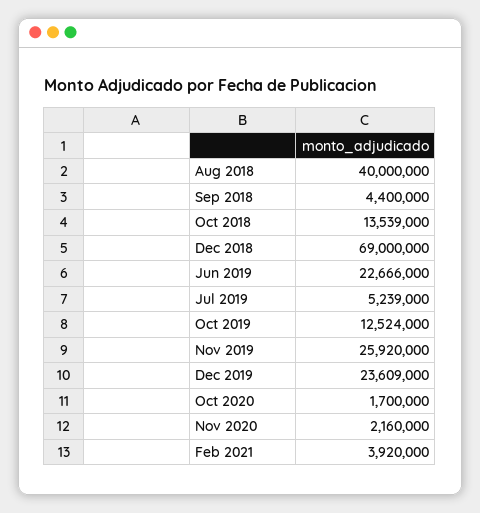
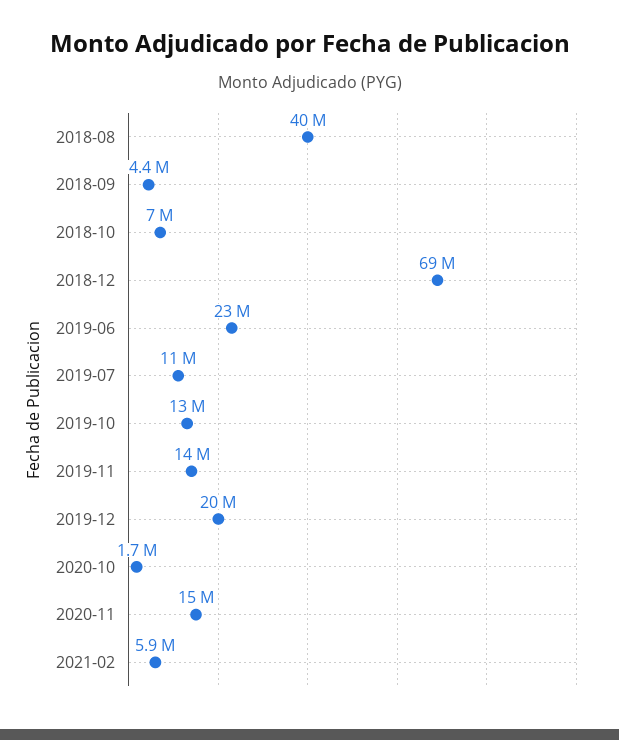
  {
    "Aug 2018": 40000000,
    "Sep 2018": 4400000,
-   "Oct 2018": 13539000,
+   "Oct 2018": 7000000,
    "Dec 2018": 69000000,
    "Jun 2019": 22666000,
-   "Jul 2019": 5239000,
+   "Jul 2019": 11000000,
    "Oct 2019": 12524000,
-   "Nov 2019": 25920000,
+   "Nov 2019": 14000000,
-   "Dec 2019": 23609000,
+   "Dec 2019": 20000000,
    "Oct 2020": 1700000,
-   "Nov 2020": 2160000,
+   "Nov 2020": 15000000,
-   "Feb 2021": 3920000
+   "Feb 2021": 5900000
  }

